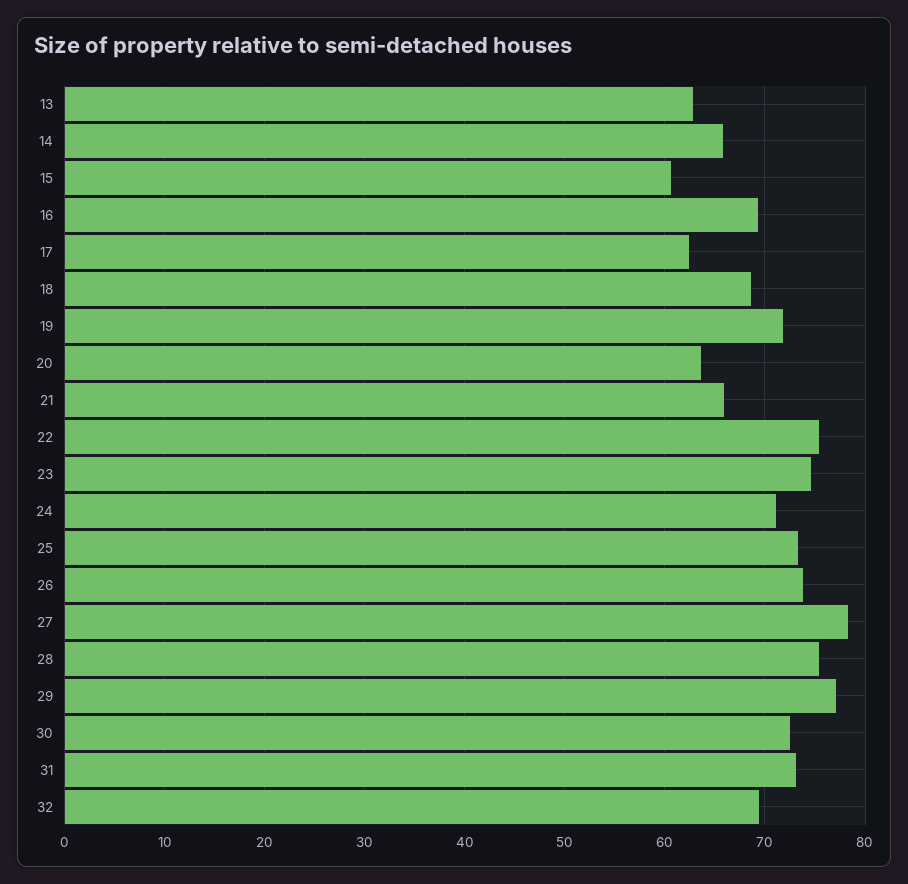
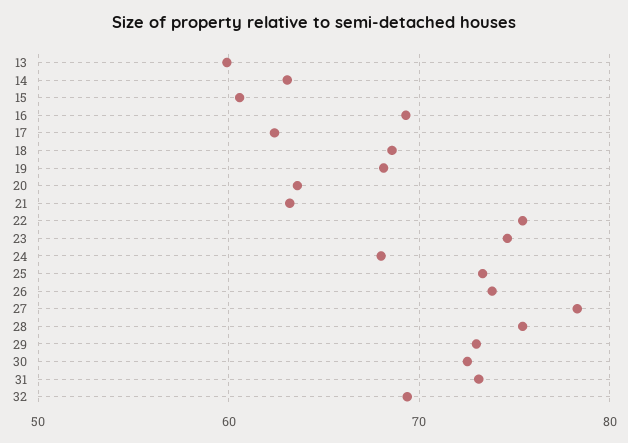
  {
-   "13": 63,
+   "13": 60,
-   "14": 66,
+   "14": 63,
    "15": 61,
    "16": 69,
    "17": 62,
    "18": 69,
-   "19": 72,
+   "19": 68,
    "20": 64,
-   "21": 66,
+   "21": 63,
    "22": 75,
    "23": 75,
-   "24": 71,
+   "24": 68,
    "25": 73,
    "26": 74,
    "27": 78,
    "28": 75,
-   "29": 77,
+   "29": 73,
    "30": 73,
    "31": 73,
    "32": 69
  }

